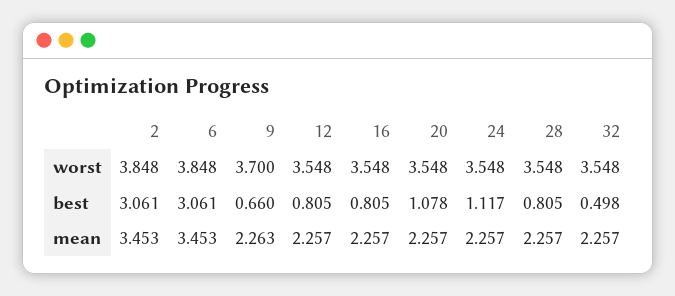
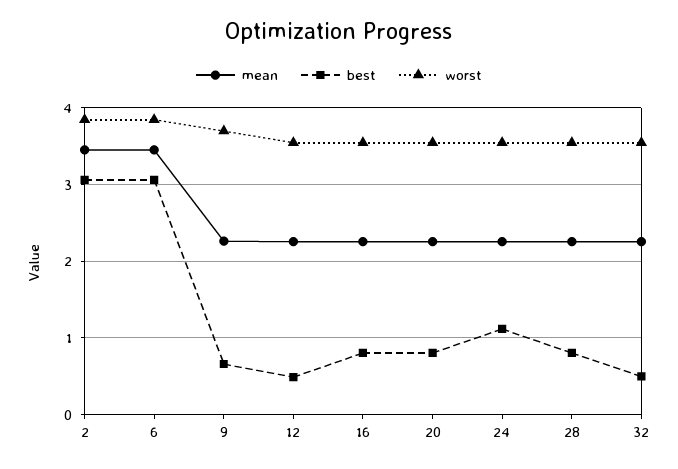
  {
    "worst": {
      "2": 3.848,
      "6": 3.848,
      "9": 3.7,
      "12": 3.548,
      "16": 3.548,
      "20": 3.548,
      "24": 3.548,
      "28": 3.548,
      "32": 3.548
    },
    "best": {
      "2": 3.061,
      "6": 3.061,
      "9": 0.66,
-     "12": 0.805,
+     "12": 0.5,
      "16": 0.805,
-     "20": 1.078,
+     "20": 0.8,
      "24": 1.117,
      "28": 0.805,
      "32": 0.498
    },
    "mean": {
      "2": 3.453,
      "6": 3.453,
      "9": 2.263,
      "12": 2.257,
      "16": 2.257,
      "20": 2.257,
      "24": 2.257,
      "28": 2.257,
      "32": 2.257
    }
  }

